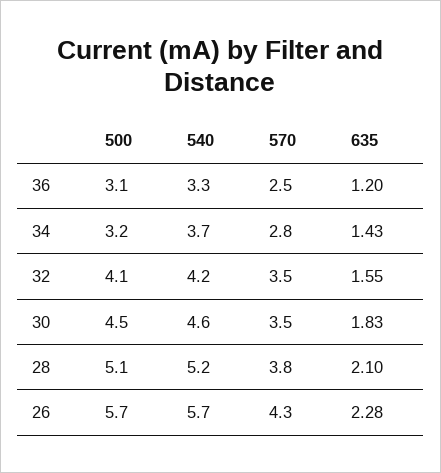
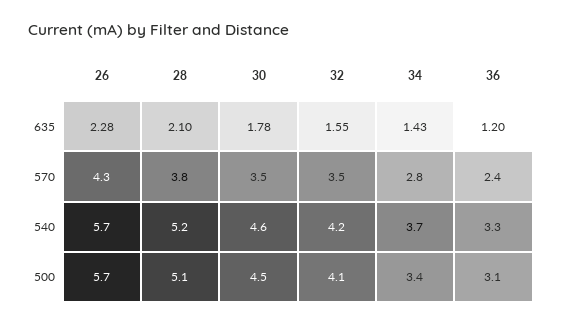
  {
    "500": {
      "36": 3.1,
-     "34": 3.2,
+     "34": 3.4,
      "32": 4.1,
      "30": 4.5,
      "28": 5.1,
      "26": 5.7
    },
    "540": {
      "36": 3.3,
      "34": 3.7,
      "32": 4.2,
      "30": 4.6,
      "28": 5.2,
      "26": 5.7
    },
    "570": {
-     "36": 2.5,
+     "36": 2.4,
      "34": 2.8,
      "32": 3.5,
      "30": 3.5,
      "28": 3.8,
      "26": 4.3
    },
    "635": {
      "36": 1.2,
      "34": 1.43,
      "32": 1.55,
-     "30": 1.83,
+     "30": 1.78,
      "28": 2.1,
      "26": 2.28
    }
  }

